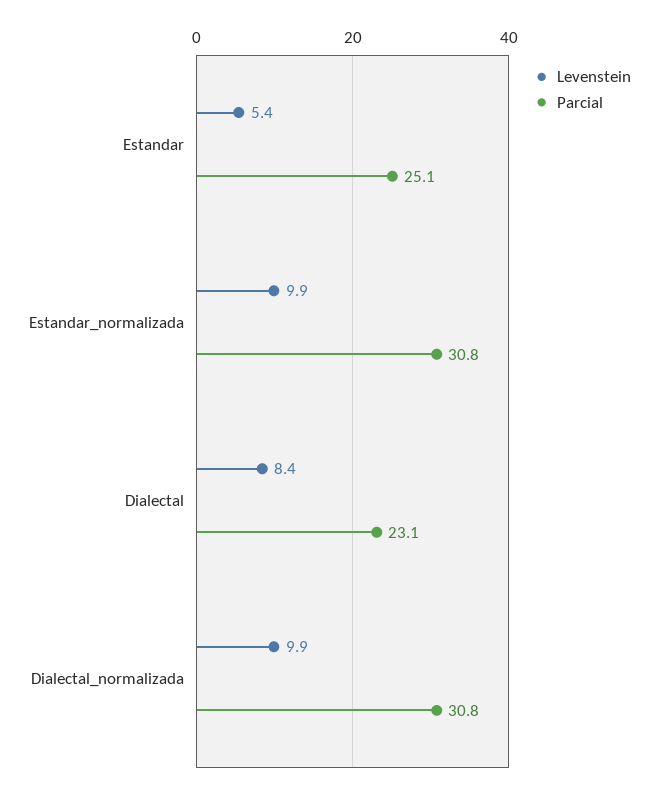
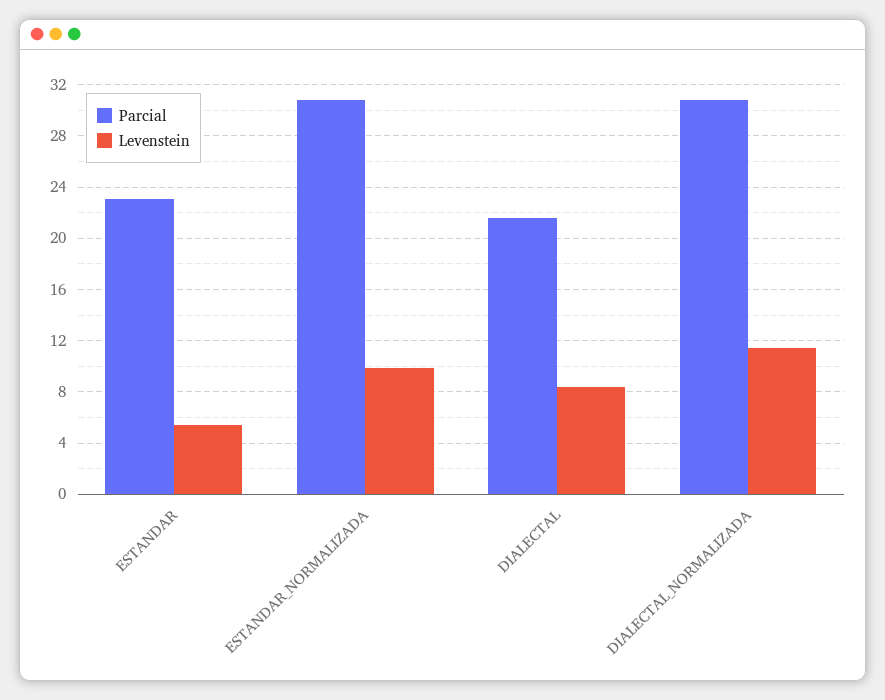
  {
    "Levenstein": {
      "Estandar": 5.4,
      "Estandar_normalizada": 9.9,
      "Dialectal": 8.4,
-     "Dialectal_normalizada": 9.9
+     "Dialectal_normalizada": 11.5
    },
    "Parcial": {
-     "Estandar": 25.1,
+     "Estandar": 23,
      "Estandar_normalizada": 30.8,
-     "Dialectal": 23.1,
+     "Dialectal": 21.5,
      "Dialectal_normalizada": 30.8
    }
  }

